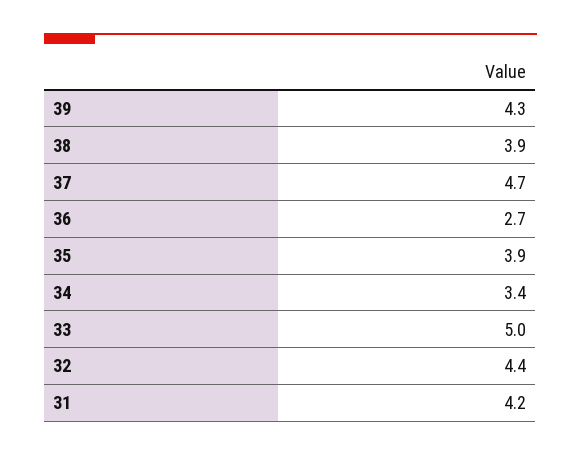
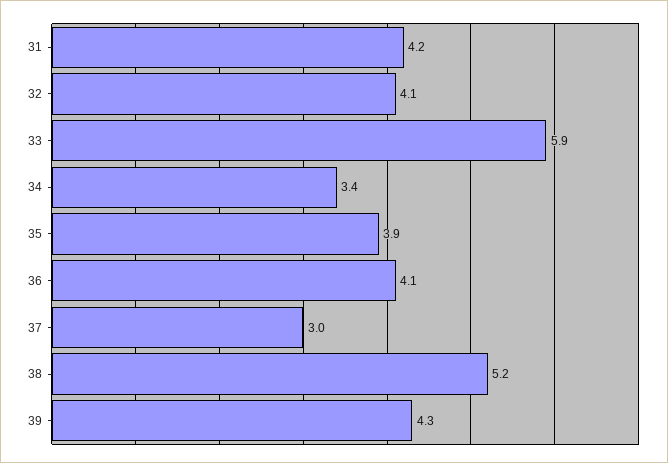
  {
    "39": 4.3,
-   "38": 3.9,
+   "38": 5.2,
-   "37": 4.7,
+   "37": 3,
-   "36": 2.7,
+   "36": 4.1,
    "35": 3.9,
    "34": 3.4,
-   "33": 5,
+   "33": 5.9,
-   "32": 4.4,
+   "32": 4.1,
    "31": 4.2
  }

